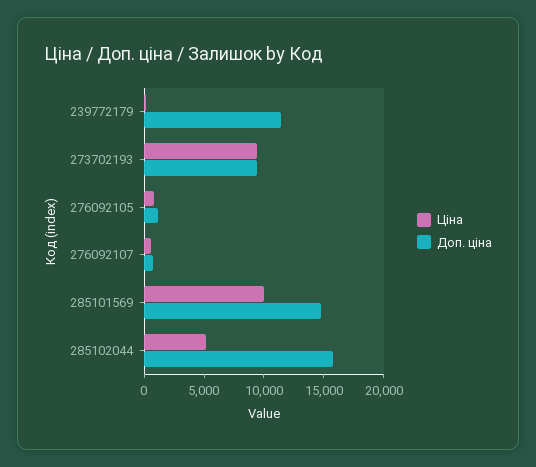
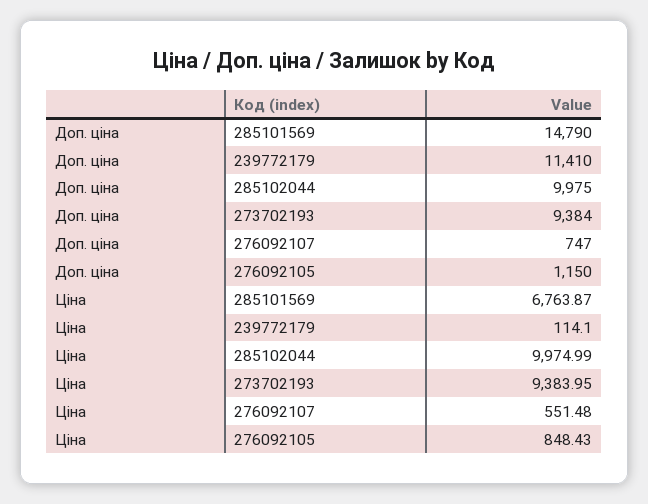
  {
    "Ціна": {
      "239772179": 114.1,
      "273702193": 9383.95,
      "276092105": 848.43,
      "276092107": 551.48,
-     "285101569": 10000,
+     "285101569": 6763.87,
-     "285102044": 5000
+     "285102044": 9974.99
    },
    "Доп. ціна": {
      "239772179": 11410,
      "273702193": 9384,
      "276092105": 1150,
      "276092107": 747,
      "285101569": 14790,
-     "285102044": 16000
+     "285102044": 9975
    }
  }

